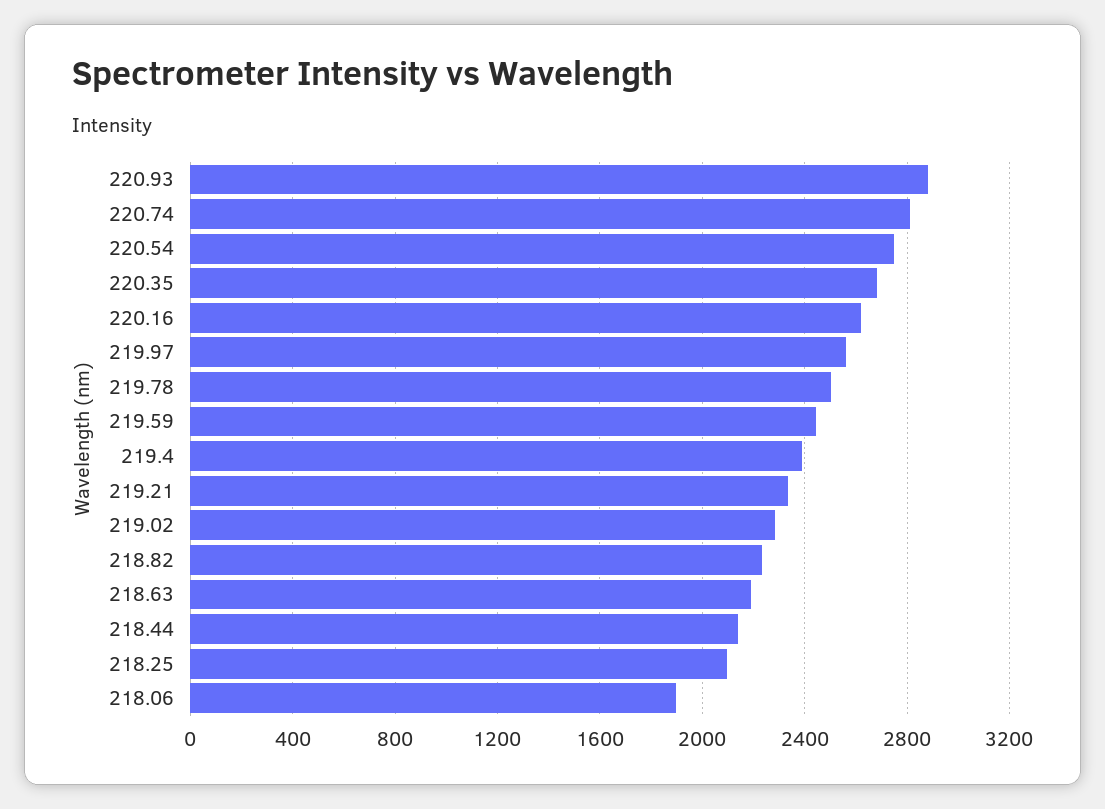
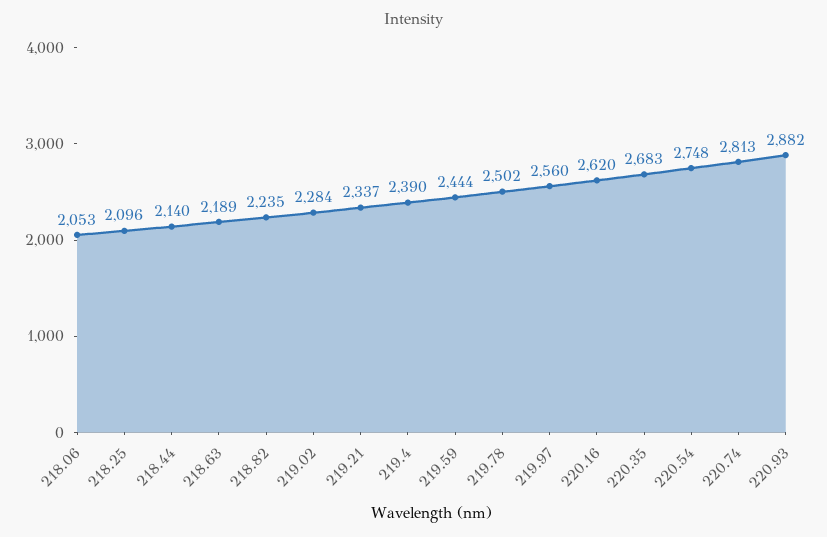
  {
    "220.93": 2882,
    "220.74": 2813,
    "220.54": 2748,
    "220.35": 2683,
    "220.16": 2620,
    "219.97": 2560,
    "219.78": 2502,
    "219.59": 2444,
    "219.4": 2390,
    "219.21": 2337,
    "219.02": 2284,
    "218.82": 2235,
    "218.63": 2189,
    "218.44": 2140,
    "218.25": 2096,
-   "218.06": 1900
+   "218.06": 2053
  }

